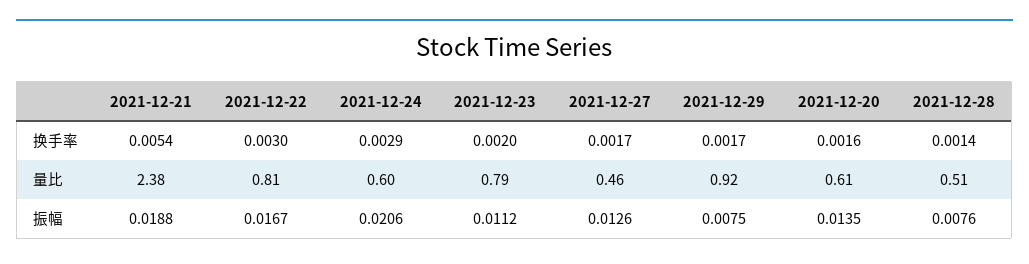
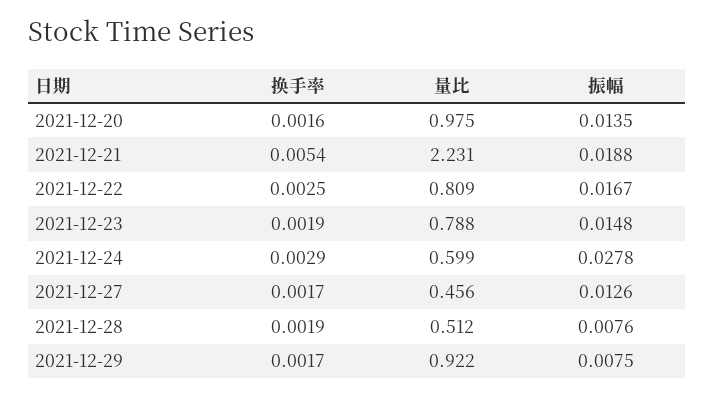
  {
    "2021-12-21": {
      "换手率": 0.0054,
-     "量比": 2.38,
+     "量比": 2.231,
      "振幅": 0.0188
    },
    "2021-12-22": {
-     "换手率": 0.003,
+     "换手率": 0.0025,
      "量比": 0.809,
      "振幅": 0.0167
    },
    "2021-12-24": {
      "换手率": 0.0029,
      "量比": 0.599,
-     "振幅": 0.0206
+     "振幅": 0.0278
    },
    "2021-12-23": {
-     "换手率": 0.002,
+     "换手率": 0.0019,
      "量比": 0.788,
-     "振幅": 0.0112
+     "振幅": 0.0148
    },
    "2021-12-27": {
      "换手率": 0.0017,
      "量比": 0.456,
      "振幅": 0.0126
    },
    "2021-12-29": {
      "换手率": 0.0017,
      "量比": 0.922,
      "振幅": 0.0075
    },
    "2021-12-20": {
      "换手率": 0.0016,
-     "量比": 0.61,
+     "量比": 0.975,
      "振幅": 0.0135
    },
    "2021-12-28": {
-     "换手率": 0.0014,
+     "换手率": 0.0019,
      "量比": 0.512,
      "振幅": 0.0076
    }
  }

